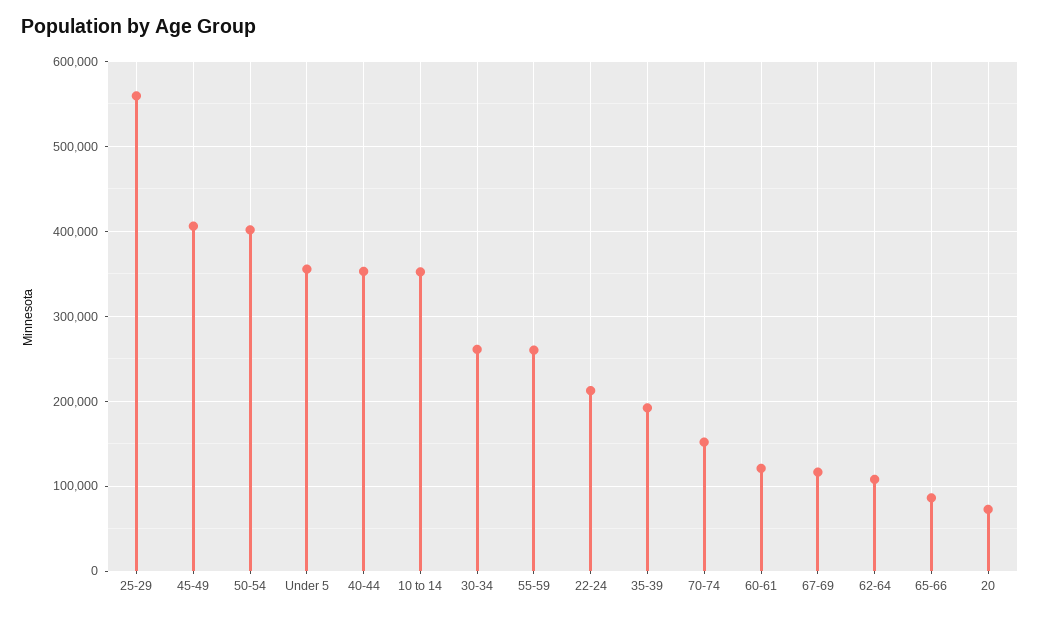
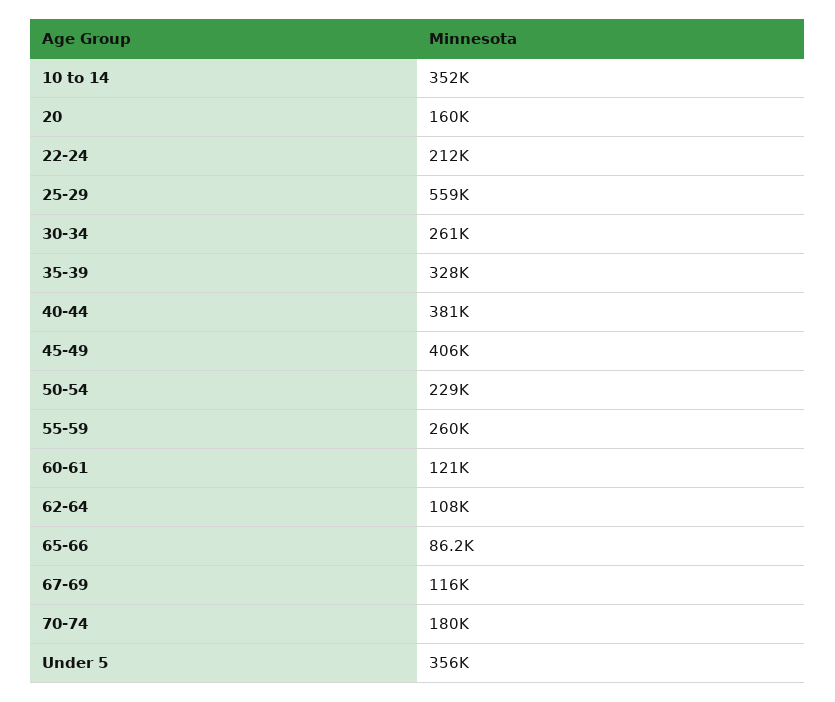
  {
    "25-29": 559000,
    "45-49": 406000,
-   "50-54": 400000,
+   "50-54": 229000,
    "Under 5": 356000,
-   "40-44": 350000,
+   "40-44": 381000,
    "10 to 14": 352000,
    "30-34": 261000,
    "55-59": 260000,
    "22-24": 212000,
-   "35-39": 190000,
+   "35-39": 328000,
-   "70-74": 150000,
+   "70-74": 180000,
    "60-61": 121000,
    "67-69": 116000,
    "62-64": 108000,
    "65-66": 86200,
-   "20": 70000
+   "20": 160000
  }

